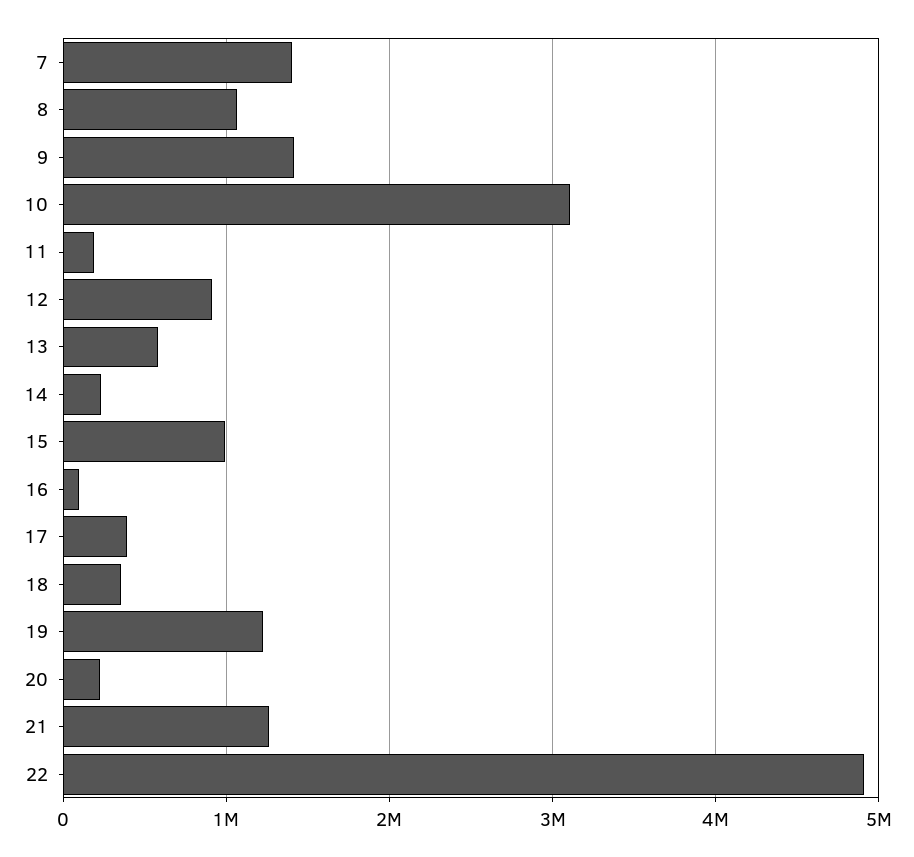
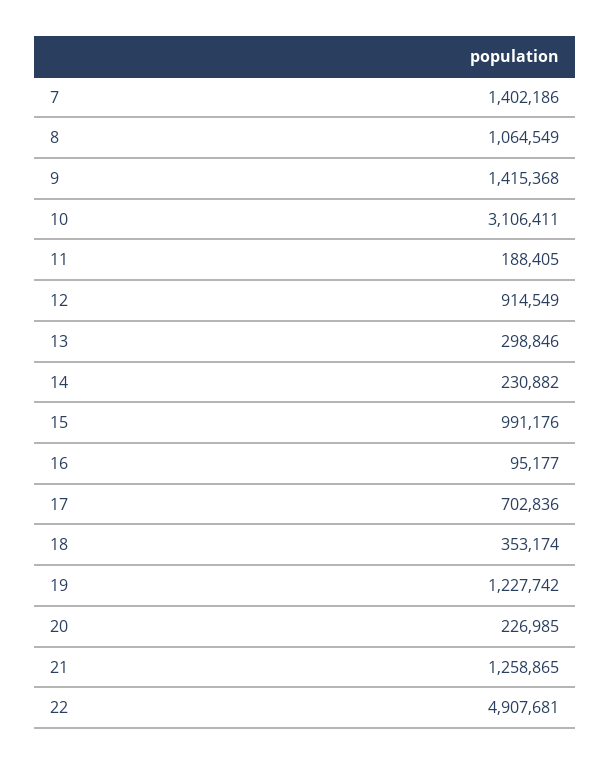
  {
    "7": 1402186,
    "8": 1064549,
    "9": 1415368,
    "10": 3106411,
    "11": 188405,
    "12": 914549,
-   "13": 600000,
+   "13": 298846,
    "14": 230882,
    "15": 991176,
    "16": 95177,
-   "17": 400000,
+   "17": 702836,
    "18": 353174,
    "19": 1227742,
    "20": 226985,
    "21": 1258865,
    "22": 4907681
  }

